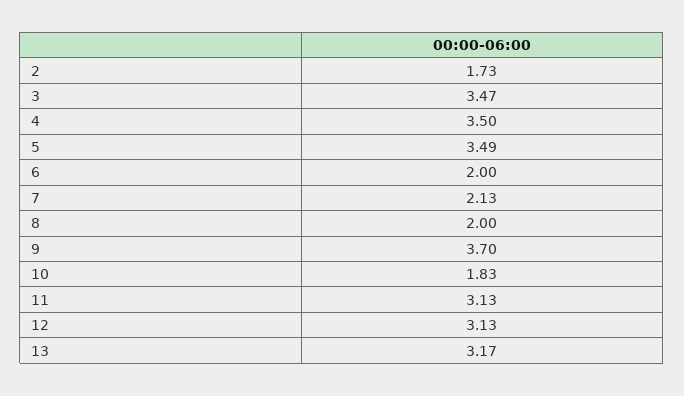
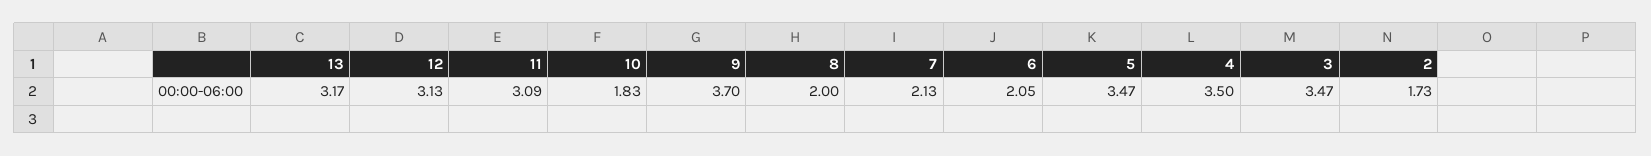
  {
    "2": 1.73,
    "3": 3.47,
    "4": 3.5,
-   "5": 3.49,
+   "5": 3.47,
-   "6": 2,
+   "6": 2.05,
    "7": 2.13,
    "8": 2,
    "9": 3.7,
    "10": 1.83,
-   "11": 3.13,
+   "11": 3.09,
    "12": 3.13,
    "13": 3.17
  }

